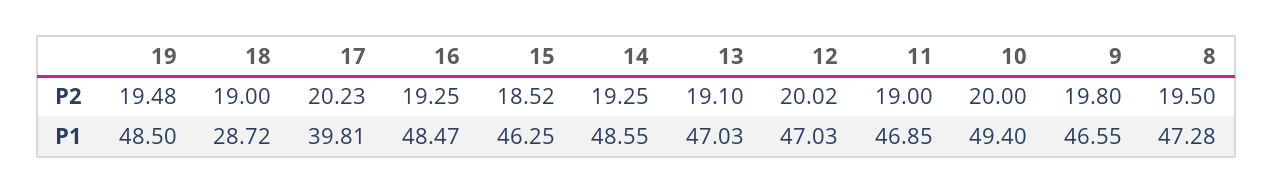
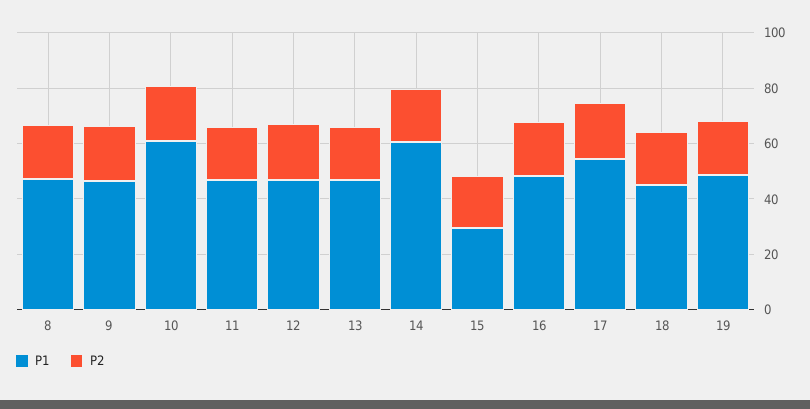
  {
    "P2": {
      "19": 19.48,
      "18": 19,
      "17": 20.23,
      "16": 19.25,
      "15": 18.52,
      "14": 19.25,
      "13": 19.1,
      "12": 20.02,
      "11": 19,
      "10": 20,
      "9": 19.8,
      "8": 19.5
    },
    "P1": {
      "19": 48.5,
-     "18": 28.72,
+     "18": 45,
-     "17": 39.81,
+     "17": 55,
      "16": 48.47,
-     "15": 46.25,
+     "15": 30,
-     "14": 48.55,
+     "14": 60,
      "13": 47.03,
      "12": 47.03,
      "11": 46.85,
-     "10": 49.4,
+     "10": 60,
      "9": 46.55,
      "8": 47.28
    }
  }

